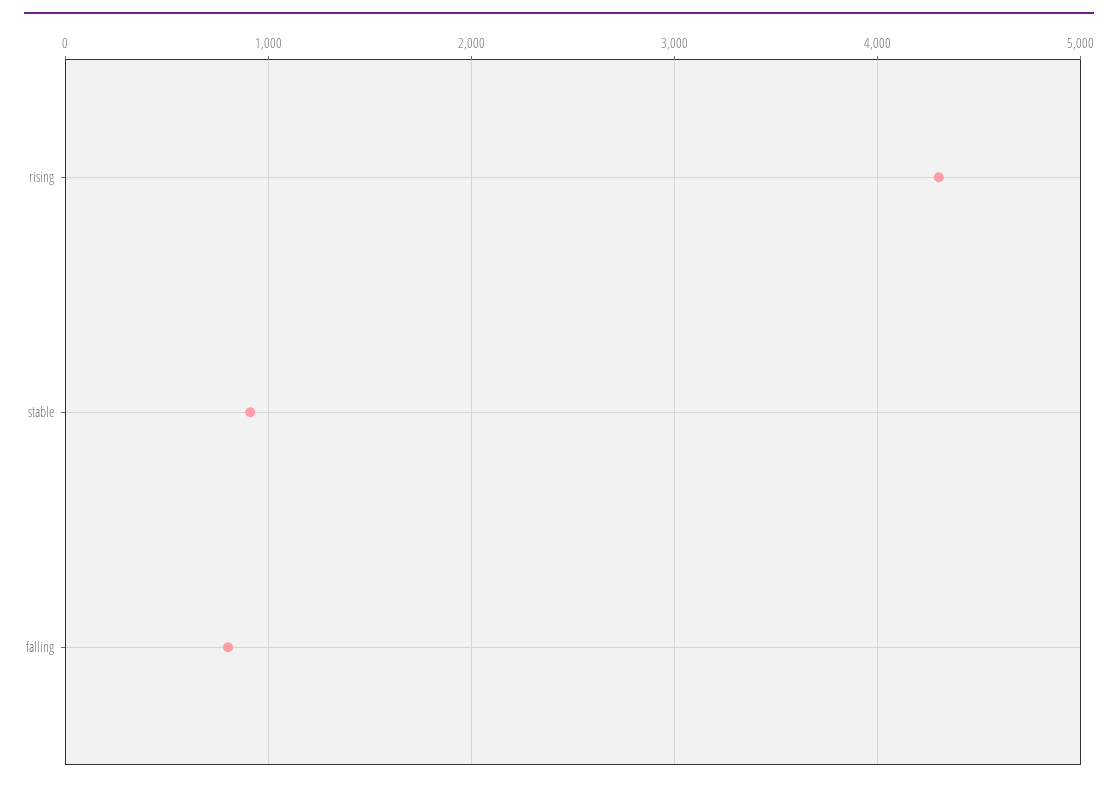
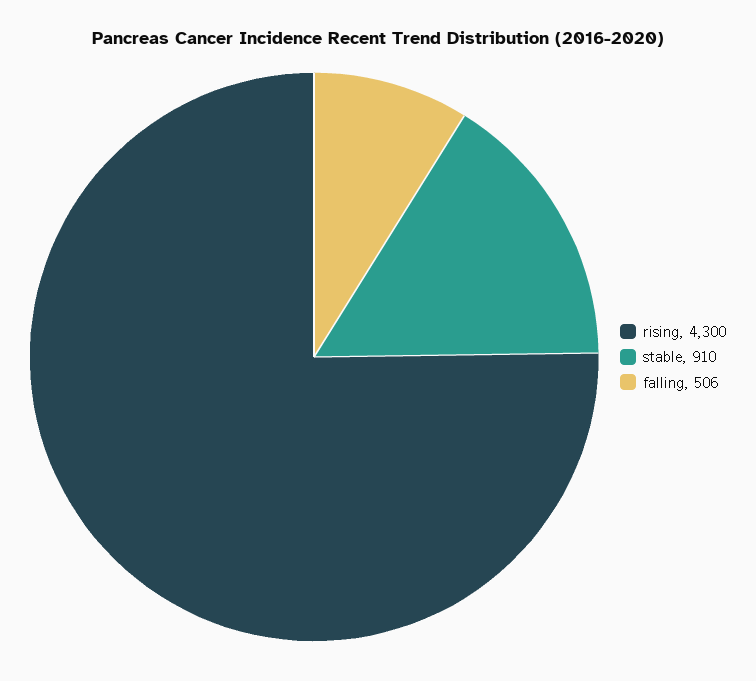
  {
    "rising": 4300,
    "stable": 910,
-   "falling": 800
+   "falling": 506
  }

